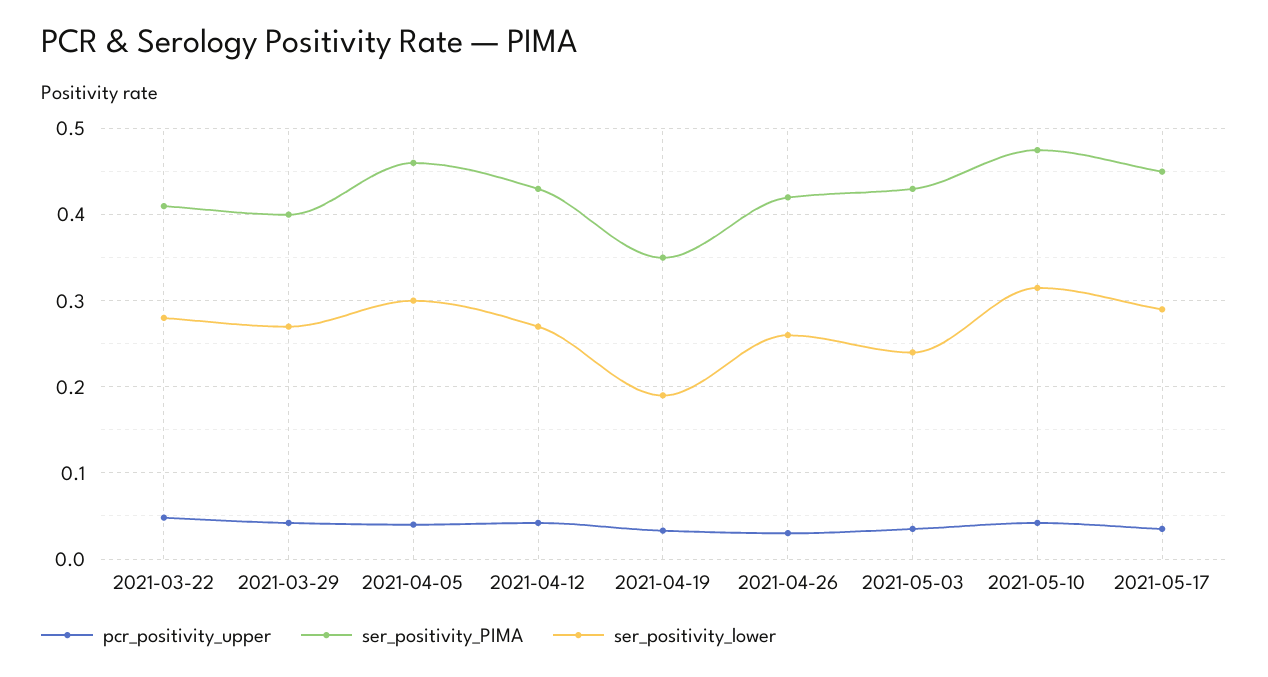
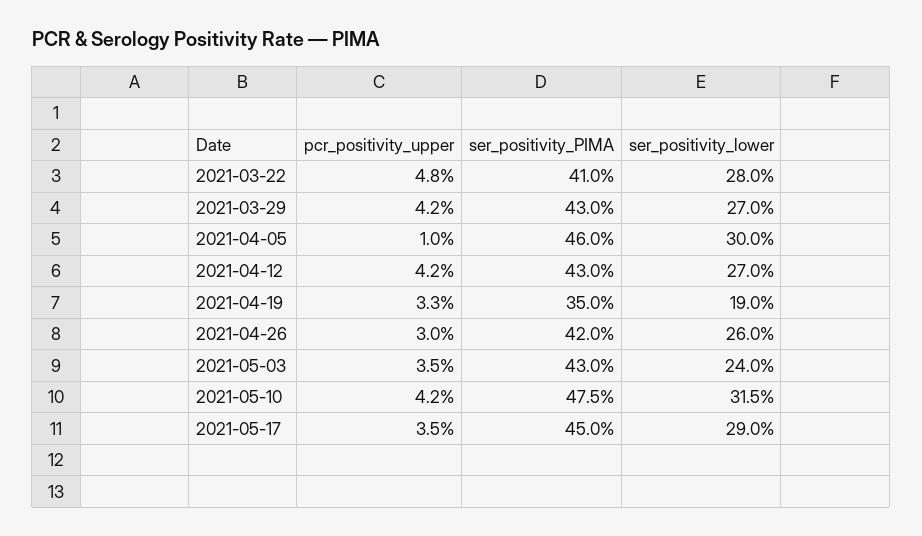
  {
    "pcr_positivity_upper": {
      "2021-03-22": 0.048,
      "2021-03-29": 0.042,
-     "2021-04-05": 0.04,
+     "2021-04-05": 0.01,
      "2021-04-12": 0.042,
      "2021-04-19": 0.033,
      "2021-04-26": 0.03,
      "2021-05-03": 0.035,
      "2021-05-10": 0.042,
      "2021-05-17": 0.035
    },
    "ser_positivity_PIMA": {
      "2021-03-22": 0.41,
-     "2021-03-29": 0.4,
+     "2021-03-29": 0.43,
      "2021-04-05": 0.46,
      "2021-04-12": 0.43,
      "2021-04-19": 0.35,
      "2021-04-26": 0.42,
      "2021-05-03": 0.43,
      "2021-05-10": 0.475,
      "2021-05-17": 0.45
    },
    "ser_positivity_lower": {
      "2021-03-22": 0.28,
      "2021-03-29": 0.27,
      "2021-04-05": 0.3,
      "2021-04-12": 0.27,
      "2021-04-19": 0.19,
      "2021-04-26": 0.26,
      "2021-05-03": 0.24,
      "2021-05-10": 0.315,
      "2021-05-17": 0.29
    }
  }

